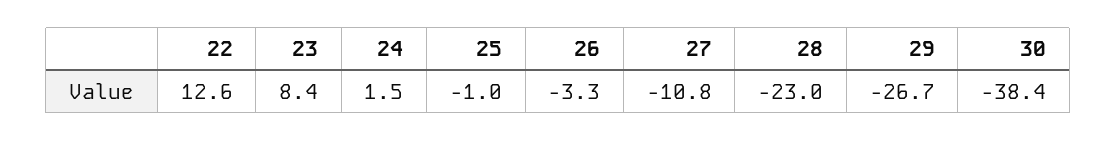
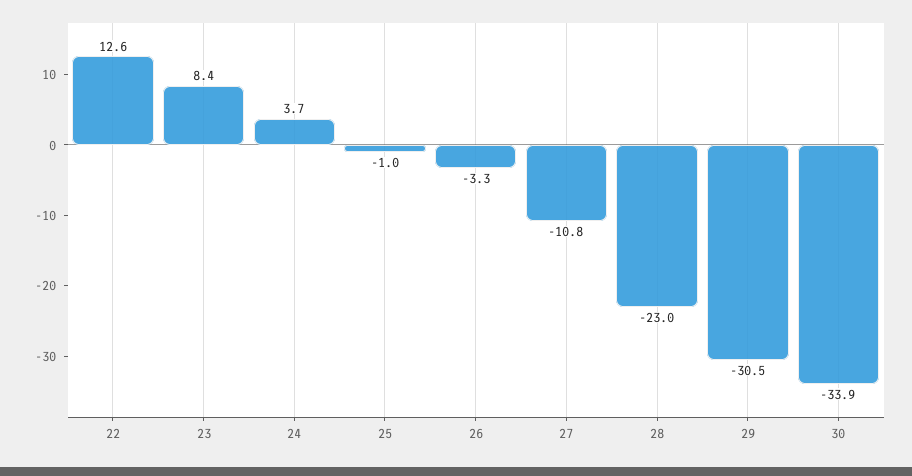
  {
    "22": 12.6,
    "23": 8.4,
-   "24": 1.5,
+   "24": 3.7,
    "25": -1,
    "26": -3.3,
    "27": -10.8,
    "28": -23,
-   "29": -26.7,
+   "29": -30.5,
-   "30": -38.4
+   "30": -33.9
  }

